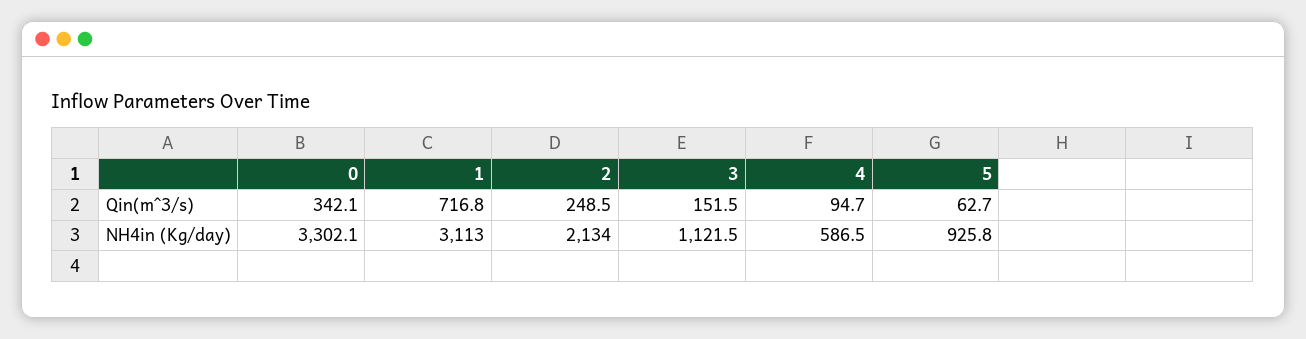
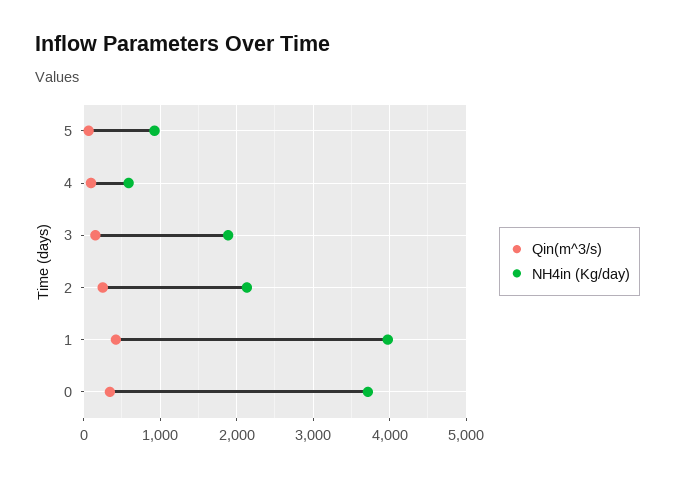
  {
    "Qin(m^3/s)": {
      "0": 342.1,
-     "1": 716.8,
+     "1": 400,
      "2": 248.5,
      "3": 151.5,
      "4": 94.7,
      "5": 62.7
    },
    "NH4in (Kg/day)": {
-     "0": 3302.1,
+     "0": 3700,
-     "1": 3113,
+     "1": 4000,
      "2": 2134,
-     "3": 1121.5,
+     "3": 1900,
      "4": 586.5,
      "5": 925.8
    }
  }

